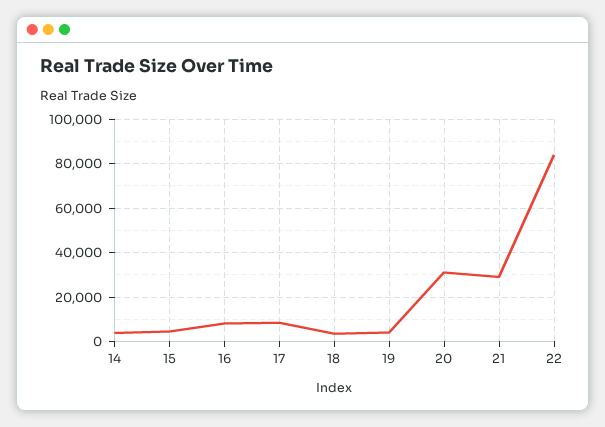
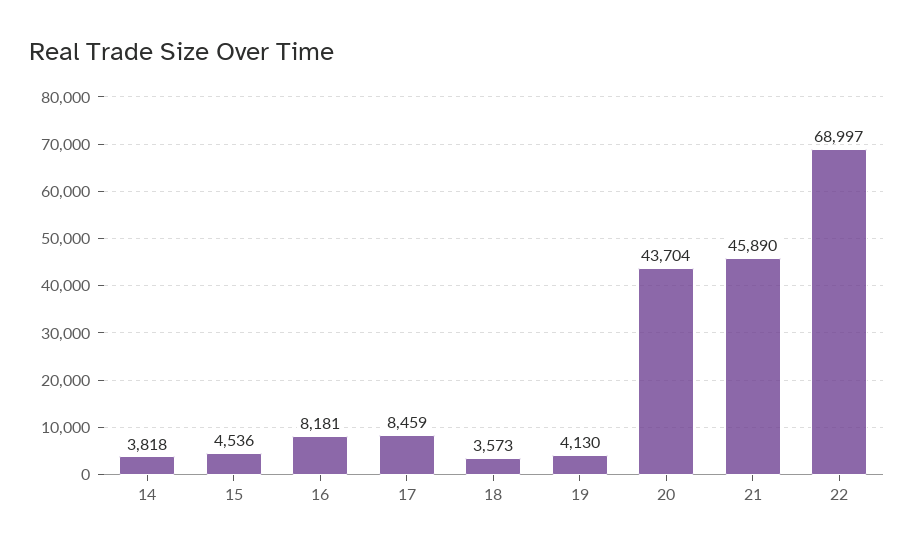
  {
    "14": 3818,
    "15": 4536,
    "16": 8181,
    "17": 8459,
    "18": 3573,
    "19": 4130,
-   "20": 30000,
+   "20": 43704,
-   "21": 30000,
+   "21": 45890,
-   "22": 85000
+   "22": 68997
  }

